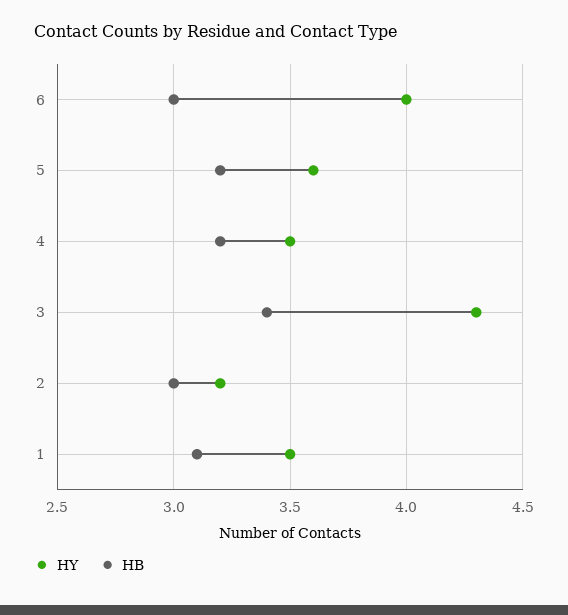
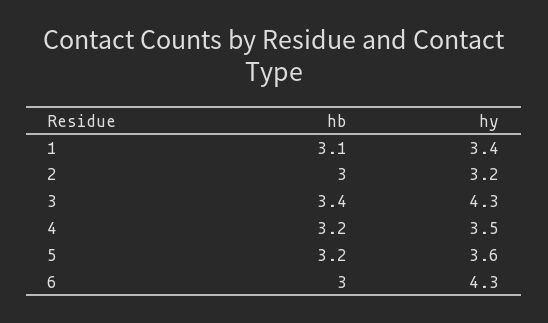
  {
    "HY": {
-     "6": 4,
+     "6": 4.3,
      "5": 3.6,
      "4": 3.5,
      "3": 4.3,
      "2": 3.2,
-     "1": 3.5
+     "1": 3.4
    },
    "HB": {
      "6": 3,
      "5": 3.2,
      "4": 3.2,
      "3": 3.4,
      "2": 3,
      "1": 3.1
    }
  }

